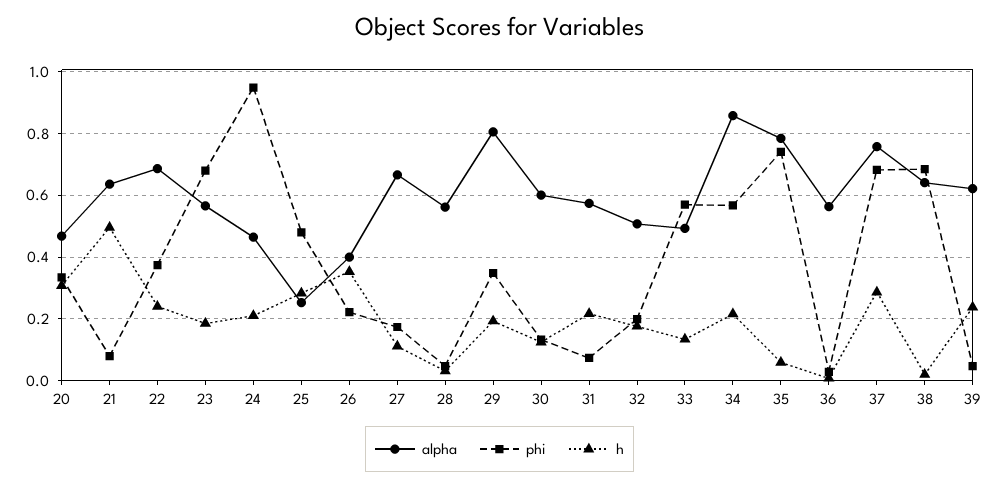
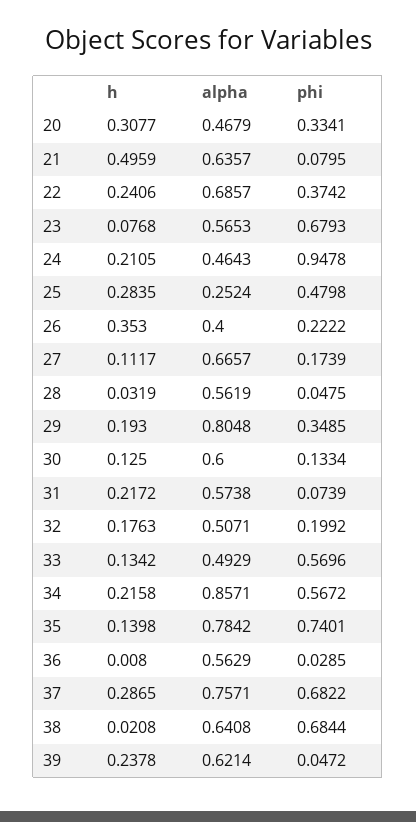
  {
    "alpha": {
      "20": 0.4679,
      "21": 0.6357,
      "22": 0.6857,
      "23": 0.5653,
      "24": 0.4643,
      "25": 0.2524,
      "26": 0.4,
      "27": 0.6657,
      "28": 0.5619,
      "29": 0.8048,
      "30": 0.6,
      "31": 0.5738,
      "32": 0.5071,
      "33": 0.4929,
      "34": 0.8571,
      "35": 0.7842,
      "36": 0.5629,
      "37": 0.7571,
      "38": 0.6408,
      "39": 0.6214
    },
    "phi": {
      "20": 0.3341,
      "21": 0.0795,
      "22": 0.3742,
      "23": 0.6793,
      "24": 0.9478,
      "25": 0.4798,
      "26": 0.2222,
      "27": 0.1739,
      "28": 0.0475,
      "29": 0.3485,
      "30": 0.1334,
      "31": 0.0739,
      "32": 0.1992,
      "33": 0.5696,
      "34": 0.5672,
      "35": 0.7401,
      "36": 0.0285,
      "37": 0.6822,
      "38": 0.6844,
      "39": 0.0472
    },
    "h": {
      "20": 0.3077,
      "21": 0.4959,
      "22": 0.2406,
-     "23": 0.18,
+     "23": 0.0768,
      "24": 0.2105,
      "25": 0.2835,
      "26": 0.353,
      "27": 0.1117,
      "28": 0.0319,
      "29": 0.193,
      "30": 0.125,
      "31": 0.2172,
      "32": 0.1763,
      "33": 0.1342,
      "34": 0.2158,
-     "35": 0.06,
+     "35": 0.1398,
      "36": 0.008,
      "37": 0.2865,
      "38": 0.0208,
      "39": 0.2378
    }
  }

